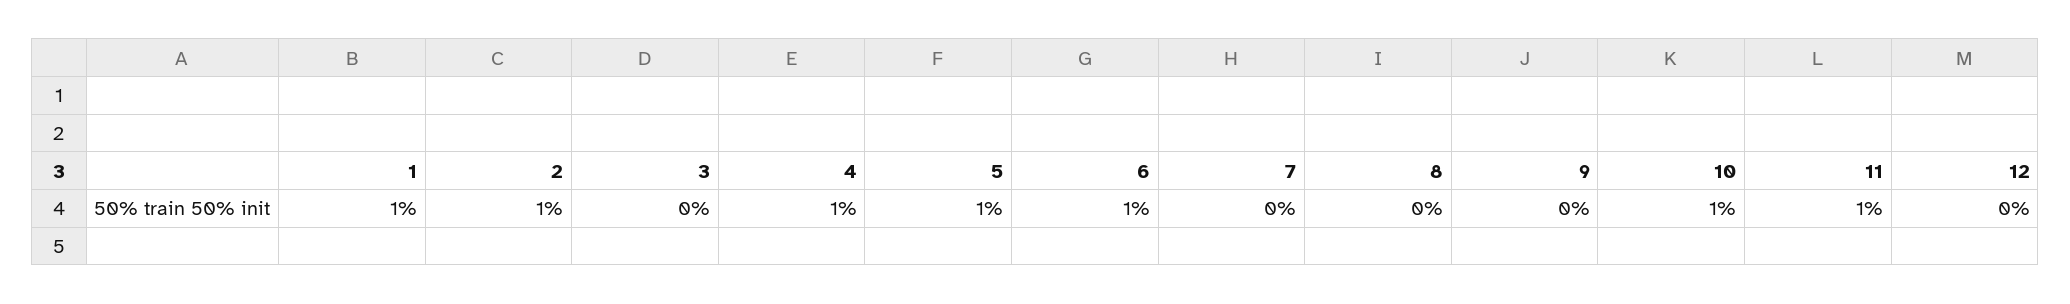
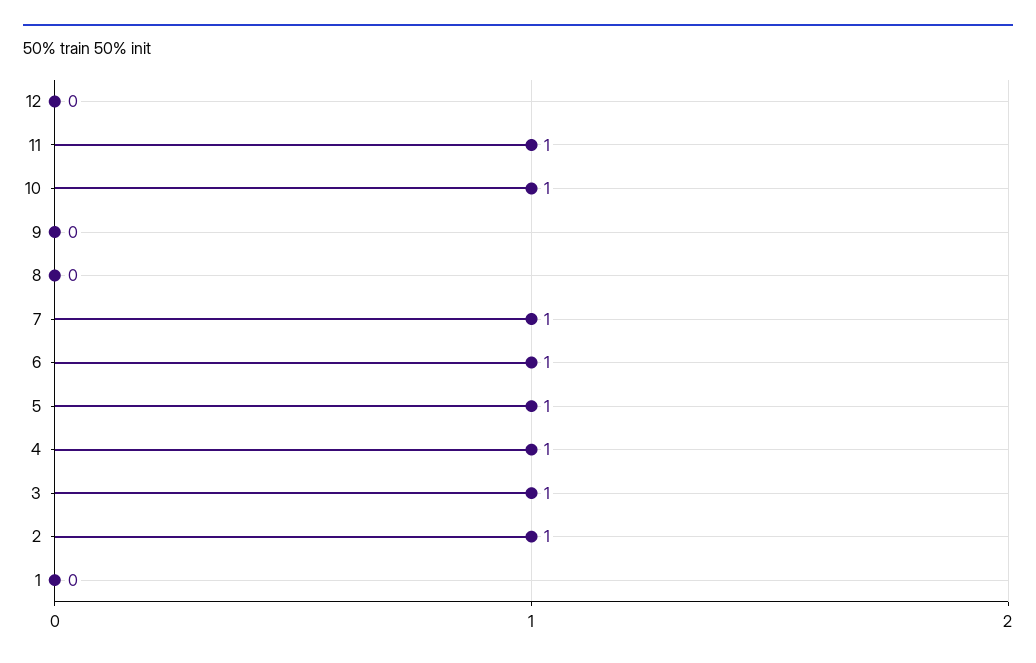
  {
-   "1": 1,
+   "1": 0,
    "2": 1,
-   "3": 0,
+   "3": 1,
    "4": 1,
    "5": 1,
    "6": 1,
-   "7": 0,
+   "7": 1,
    "8": 0,
    "9": 0,
    "10": 1,
    "11": 1,
    "12": 0
  }

